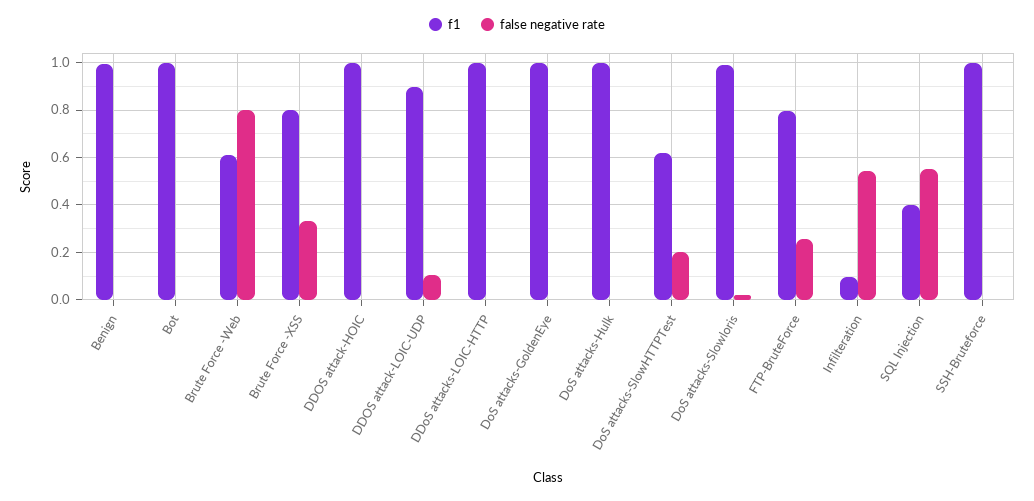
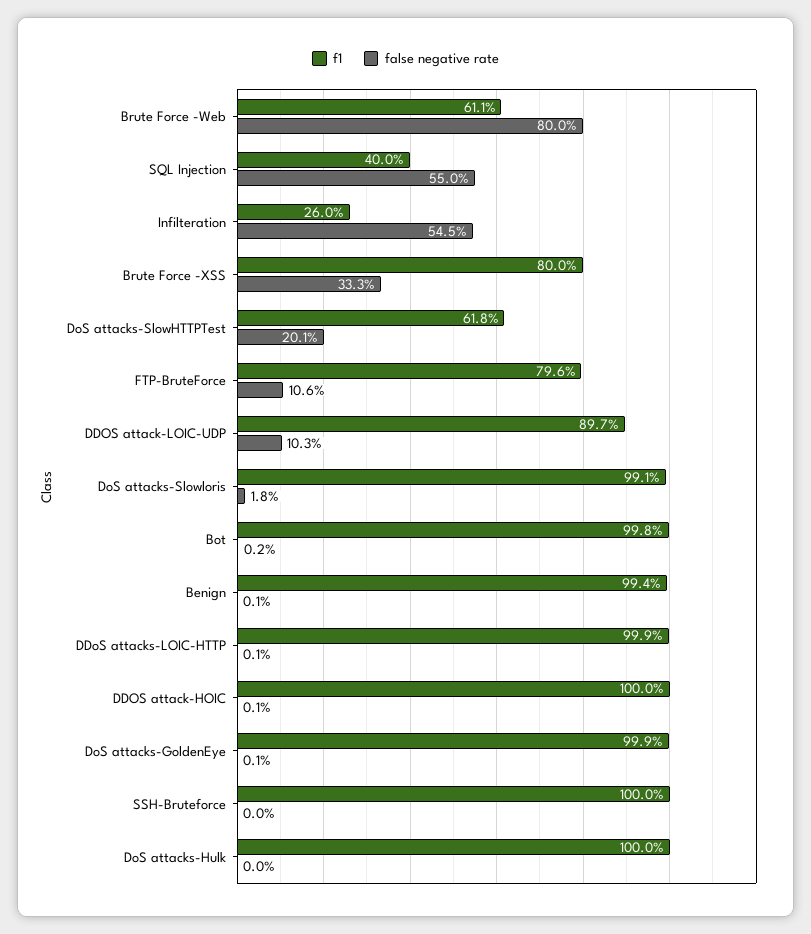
  {
    "f1": {
      "Benign": 0.994,
      "Bot": 0.998,
      "Brute Force -Web": 0.611,
      "Brute Force -XSS": 0.8,
      "DDOS attack-HOIC": 1,
      "DDOS attack-LOIC-UDP": 0.897,
      "DDoS attacks-LOIC-HTTP": 0.999,
      "DoS attacks-GoldenEye": 0.999,
      "DoS attacks-Hulk": 1,
      "DoS attacks-SlowHTTPTest": 0.618,
      "DoS attacks-Slowloris": 0.991,
      "FTP-BruteForce": 0.796,
-     "Infilteration": 0.1,
+     "Infilteration": 0.26,
      "SQL Injection": 0.4,
      "SSH-Bruteforce": 1
    },
    "false negative rate": {
      "Benign": 0.001,
      "Bot": 0.002,
      "Brute Force -Web": 0.8,
      "Brute Force -XSS": 0.333,
      "DDOS attack-HOIC": 0.001,
      "DDOS attack-LOIC-UDP": 0.103,
      "DDoS attacks-LOIC-HTTP": 0.001,
      "DoS attacks-GoldenEye": 0.001,
      "DoS attacks-Hulk": 0,
      "DoS attacks-SlowHTTPTest": 0.201,
      "DoS attacks-Slowloris": 0.018,
-     "FTP-BruteForce": 0.25,
+     "FTP-BruteForce": 0.106,
      "Infilteration": 0.545,
      "SQL Injection": 0.55,
      "SSH-Bruteforce": 0
    }
  }

